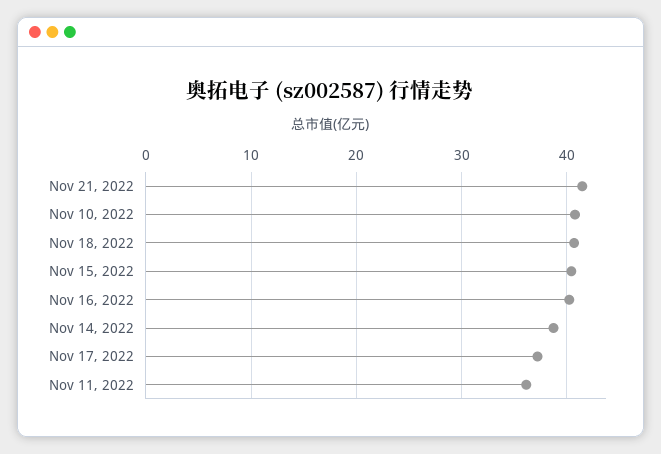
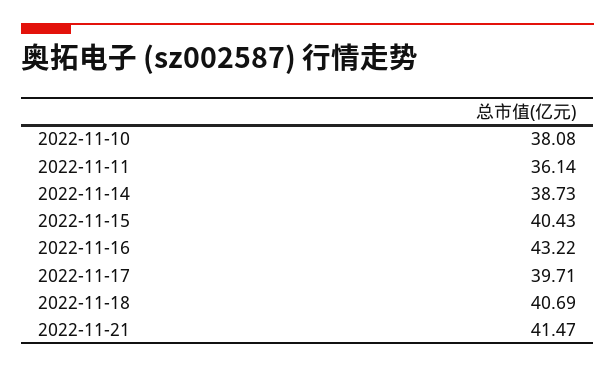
  {
    "Nov 21, 2022": 41.47,
-   "Nov 10, 2022": 41,
+   "Nov 10, 2022": 38.08,
    "Nov 18, 2022": 40.69,
    "Nov 15, 2022": 40.43,
-   "Nov 16, 2022": 40,
+   "Nov 16, 2022": 43.22,
    "Nov 14, 2022": 38.73,
-   "Nov 17, 2022": 37,
+   "Nov 17, 2022": 39.71,
    "Nov 11, 2022": 36.14
  }

